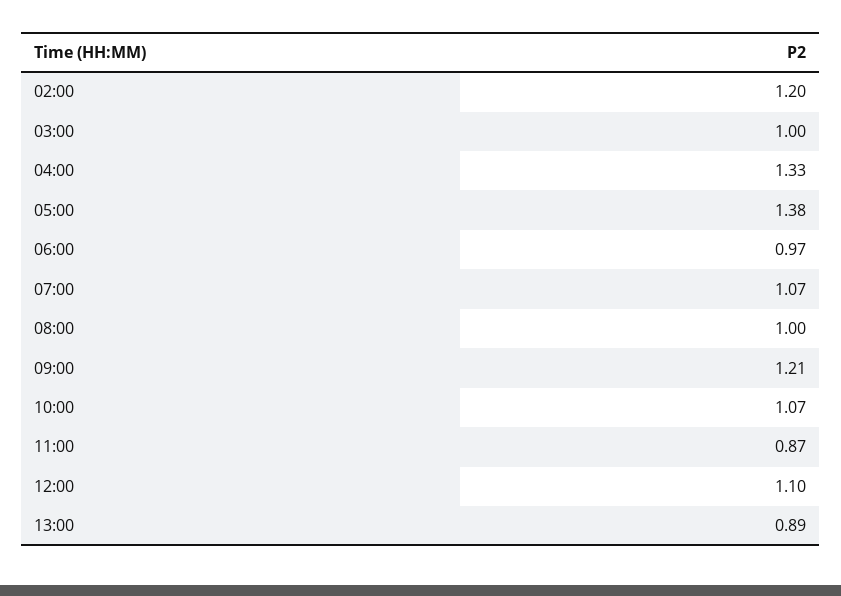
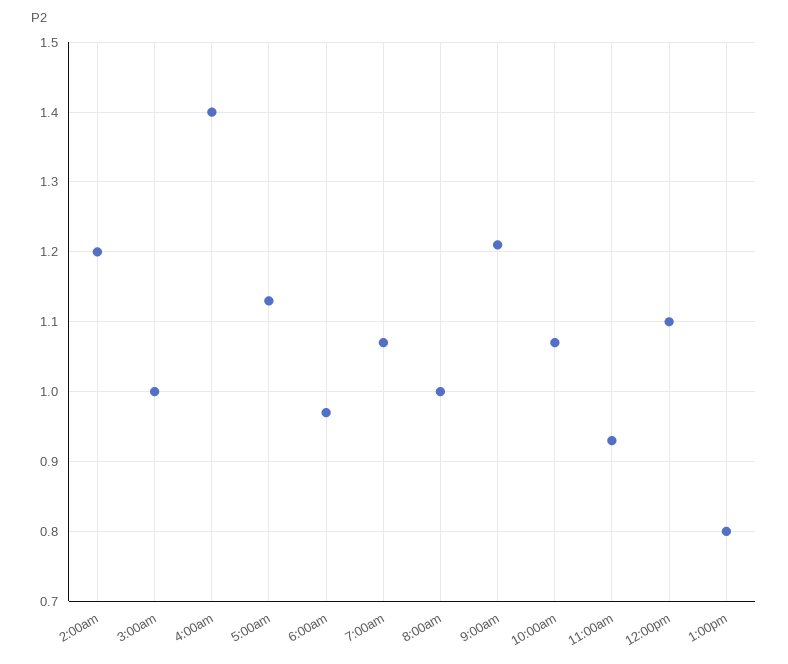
  {
    "02:00": 1.2,
    "03:00": 1,
-   "04:00": 1.33,
+   "04:00": 1.4,
-   "05:00": 1.38,
+   "05:00": 1.13,
    "06:00": 0.97,
    "07:00": 1.07,
    "08:00": 1,
    "09:00": 1.21,
    "10:00": 1.07,
-   "11:00": 0.87,
+   "11:00": 0.93,
    "12:00": 1.1,
-   "13:00": 0.89
+   "13:00": 0.8
  }

